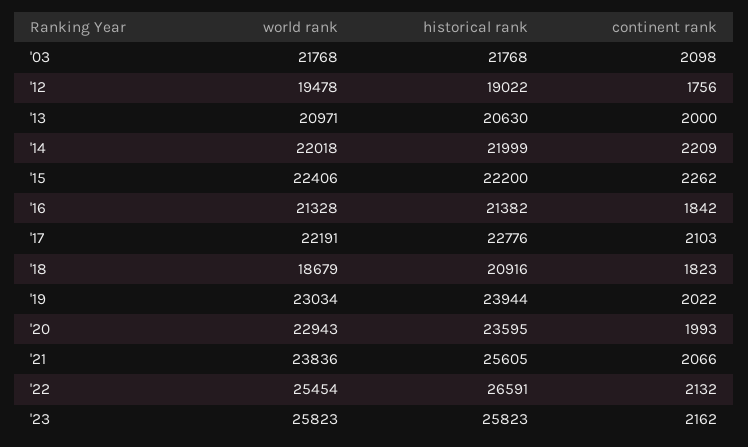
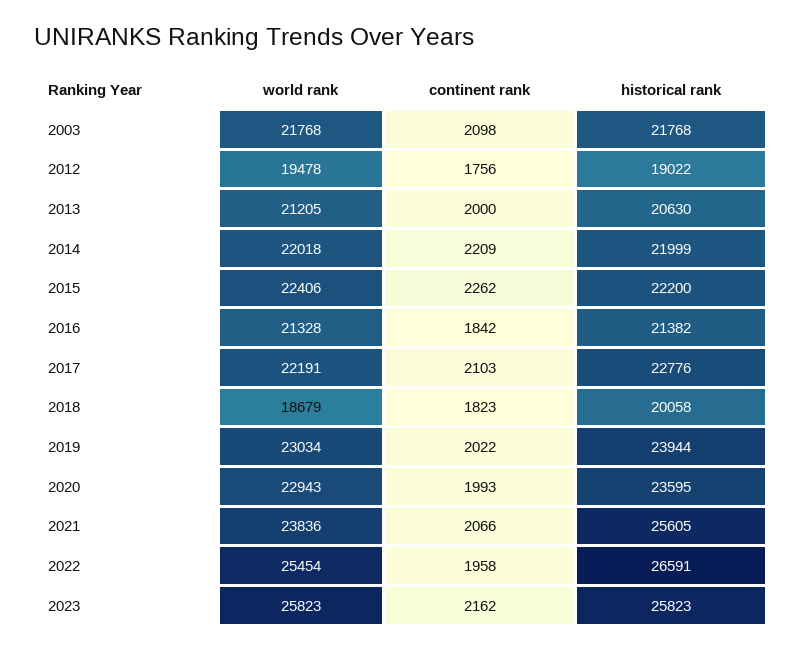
  {
    "world rank": {
      "'03": 21768,
      "'12": 19478,
-     "'13": 20971,
+     "'13": 21205,
      "'14": 22018,
      "'15": 22406,
      "'16": 21328,
      "'17": 22191,
      "'18": 18679,
      "'19": 23034,
      "'20": 22943,
      "'21": 23836,
      "'22": 25454,
      "'23": 25823
    },
    "historical rank": {
      "'03": 21768,
      "'12": 19022,
      "'13": 20630,
      "'14": 21999,
      "'15": 22200,
      "'16": 21382,
      "'17": 22776,
-     "'18": 20916,
+     "'18": 20058,
      "'19": 23944,
      "'20": 23595,
      "'21": 25605,
      "'22": 26591,
      "'23": 25823
    },
    "continent rank": {
      "'03": 2098,
      "'12": 1756,
      "'13": 2000,
      "'14": 2209,
      "'15": 2262,
      "'16": 1842,
      "'17": 2103,
      "'18": 1823,
      "'19": 2022,
      "'20": 1993,
      "'21": 2066,
-     "'22": 2132,
+     "'22": 1958,
      "'23": 2162
    }
  }

